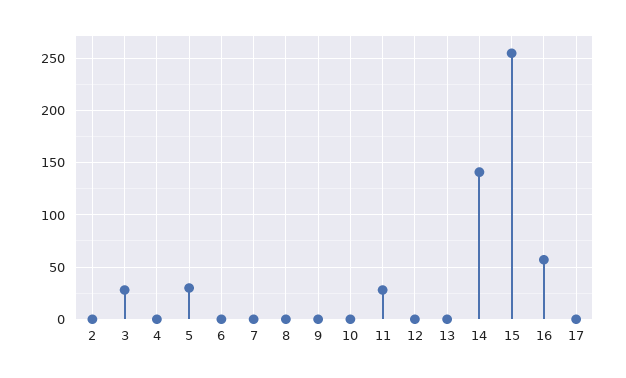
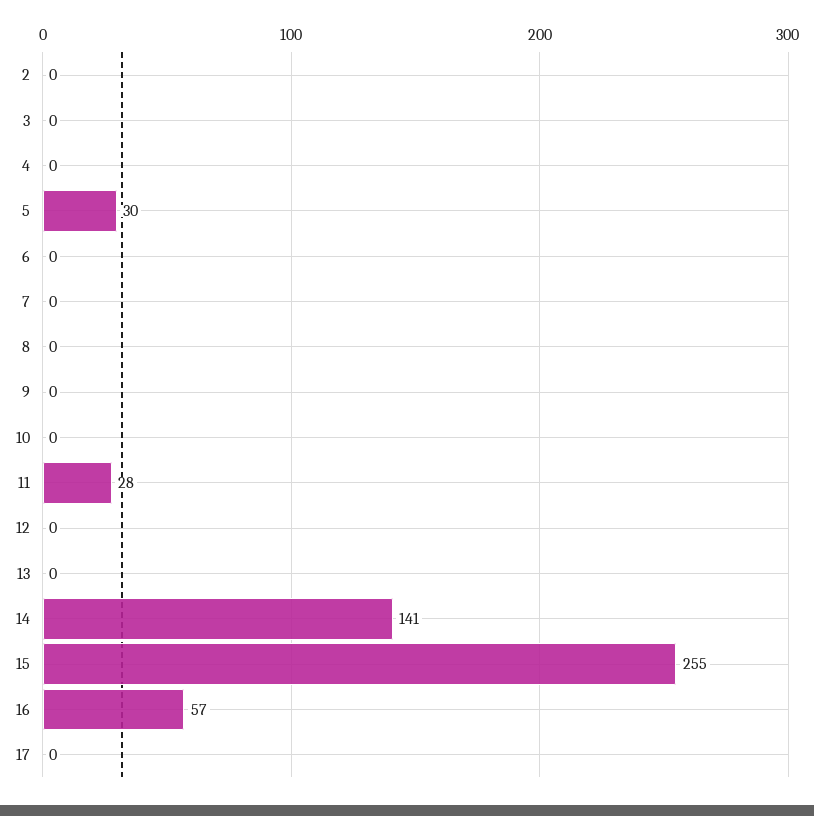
  {
    "2": 0,
-   "3": 30,
+   "3": 0,
    "4": 0,
    "5": 30,
    "6": 0,
    "7": 0,
    "8": 0,
    "9": 0,
    "10": 0,
    "11": 28,
    "12": 0,
    "13": 0,
    "14": 141,
    "15": 255,
    "16": 57,
    "17": 0
  }

